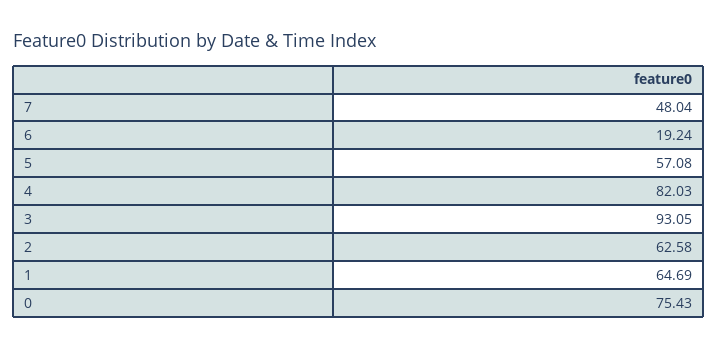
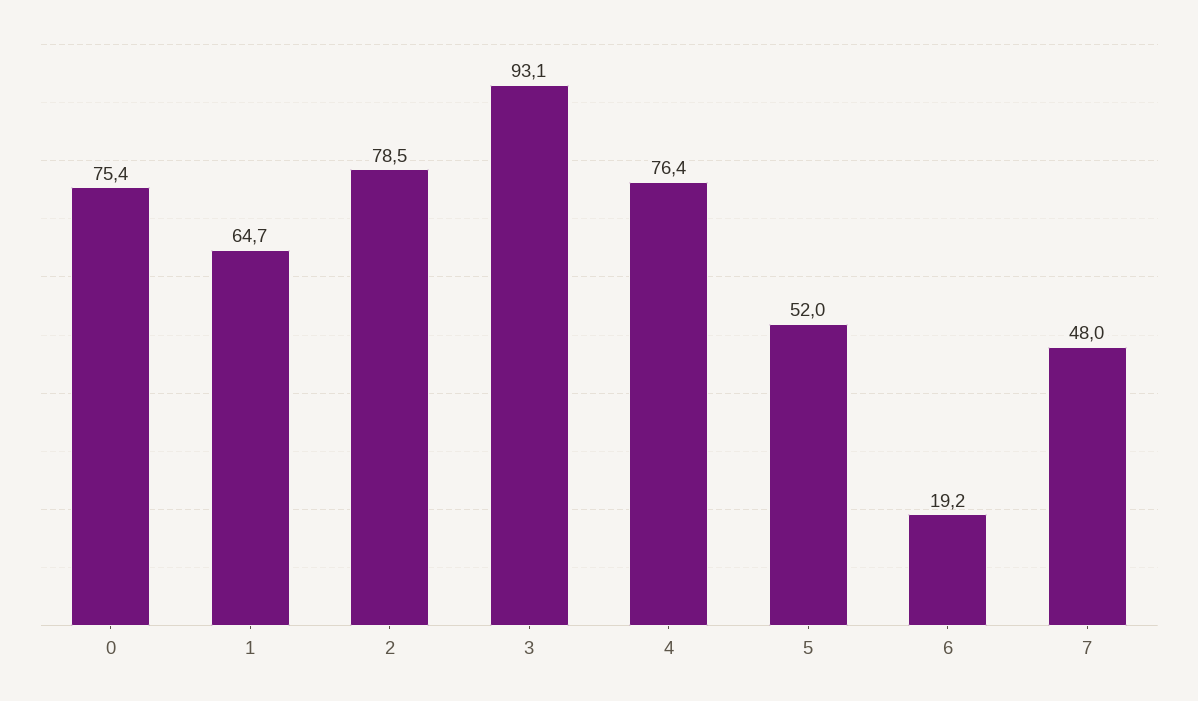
  {
    "7": 48.04,
    "6": 19.24,
-   "5": 57.08,
+   "5": 52,
-   "4": 82.03,
+   "4": 76.4,
    "3": 93.05,
-   "2": 62.58,
+   "2": 78.5,
    "1": 64.69,
    "0": 75.43
  }

